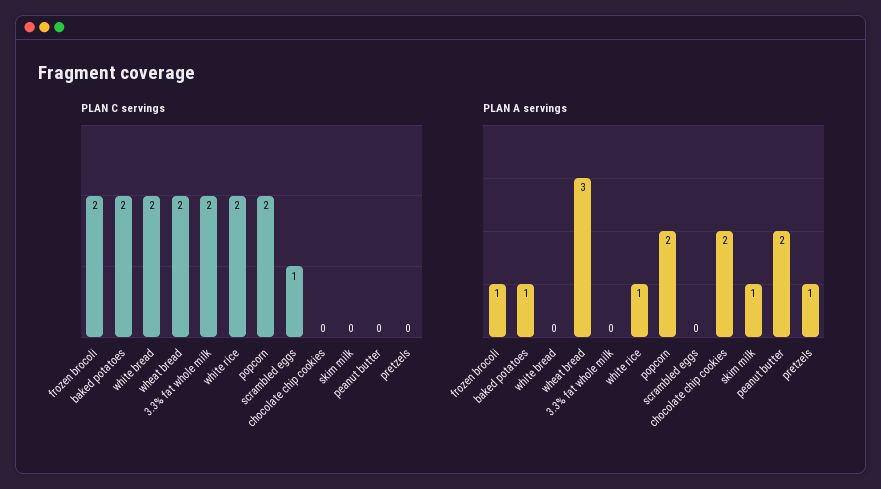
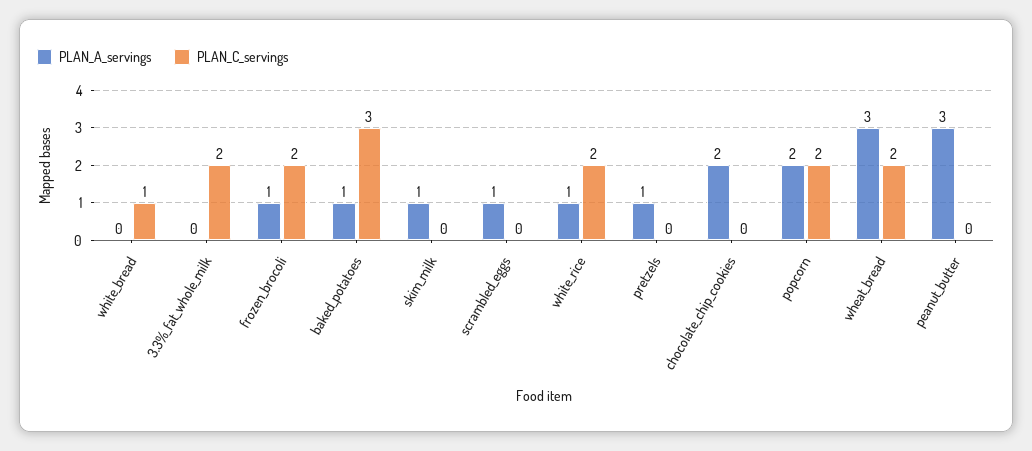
  {
    "PLAN C servings": {
      "frozen brocoli": 2,
-     "baked potatoes": 2,
+     "baked potatoes": 3,
-     "white bread": 2,
+     "white bread": 1,
      "wheat bread": 2,
      "3.3% fat whole milk": 2,
      "white rice": 2,
      "popcorn": 2,
-     "scrambled eggs": 1,
+     "scrambled eggs": 0,
      "chocolate chip cookies": 0,
      "skim milk": 0,
      "peanut butter": 0,
      "pretzels": 0
    },
    "PLAN A servings": {
      "frozen brocoli": 1,
      "baked potatoes": 1,
      "white bread": 0,
      "wheat bread": 3,
      "3.3% fat whole milk": 0,
      "white rice": 1,
      "popcorn": 2,
-     "scrambled eggs": 0,
+     "scrambled eggs": 1,
      "chocolate chip cookies": 2,
      "skim milk": 1,
-     "peanut butter": 2,
+     "peanut butter": 3,
      "pretzels": 1
    }
  }

